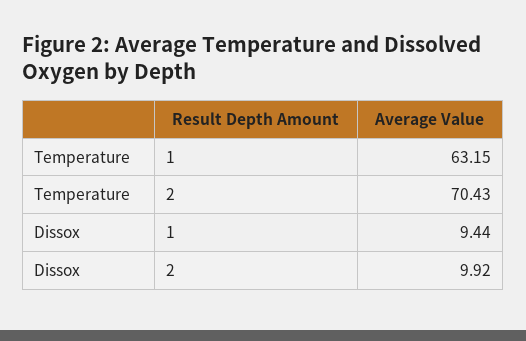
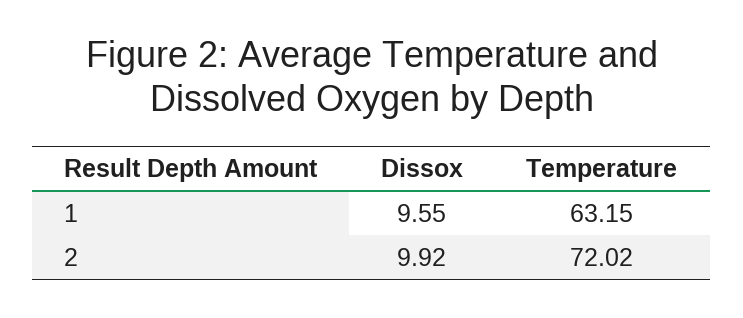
  {
    "Temperature": {
      "1": 63.15,
-     "2": 70.43
+     "2": 72.02
    },
    "Dissox": {
-     "1": 9.44,
+     "1": 9.55,
      "2": 9.92
    }
  }

